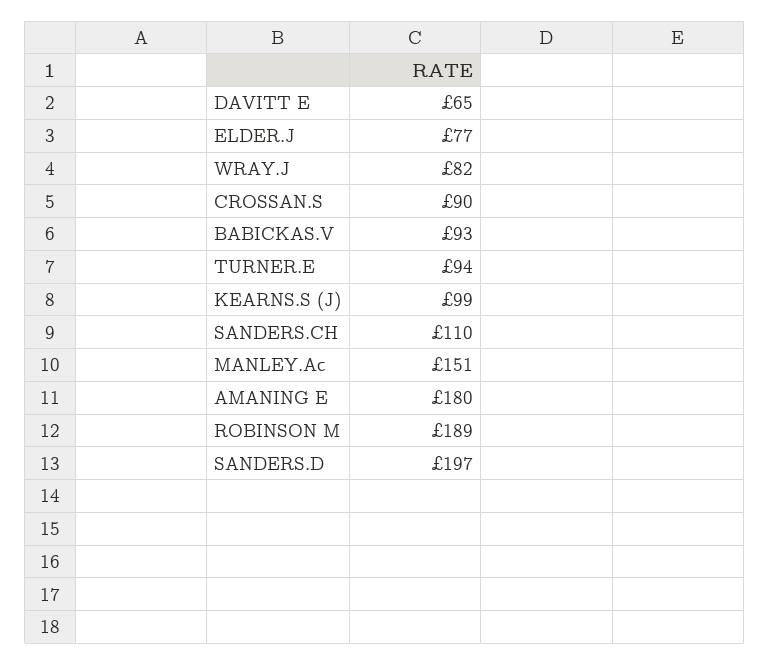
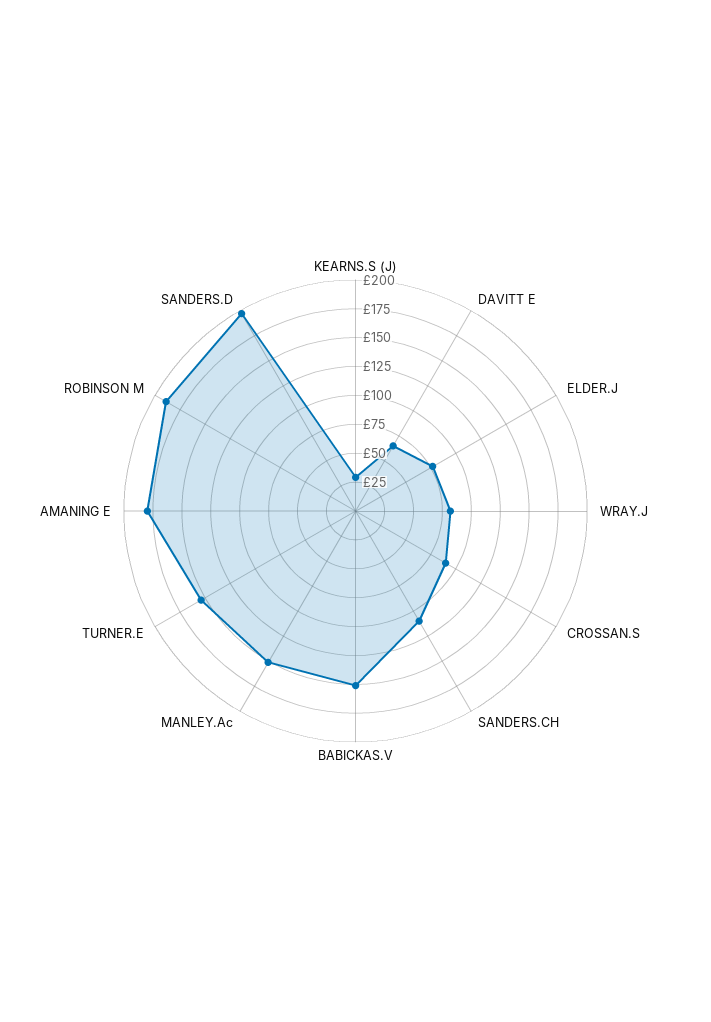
  {
    "DAVITT E": 65,
    "ELDER.J": 77,
    "WRAY.J": 82,
    "CROSSAN.S": 90,
-   "BABICKAS.V": 93,
+   "BABICKAS.V": 150,
-   "TURNER.E": 94,
+   "TURNER.E": 150,
-   "KEARNS.S (J)": 99,
+   "KEARNS.S (J)": 25,
    "SANDERS.CH": 110,
    "MANLEY.Ac": 151,
    "AMANING E": 180,
    "ROBINSON M": 189,
    "SANDERS.D": 197
  }

